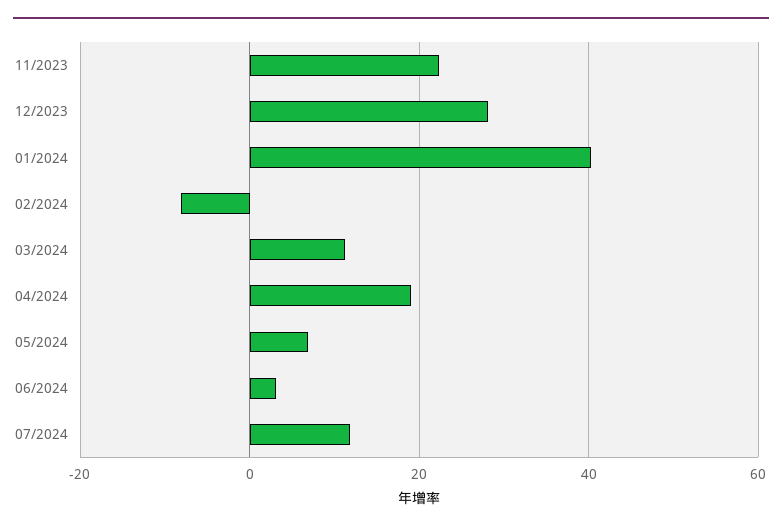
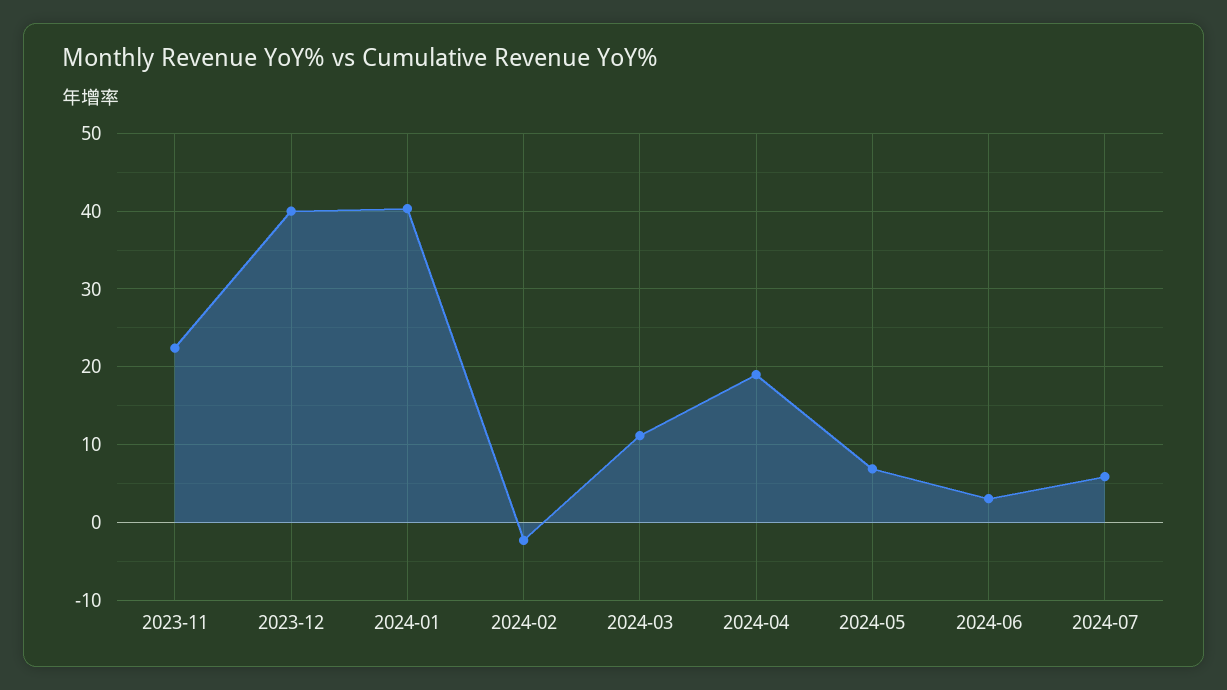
  {
    "11/2023": 22,
-   "12/2023": 28,
+   "12/2023": 40,
    "01/2024": 40,
-   "02/2024": -8,
+   "02/2024": -2,
    "03/2024": 11,
    "04/2024": 19,
    "05/2024": 7,
    "06/2024": 3,
-   "07/2024": 12
+   "07/2024": 6
  }

